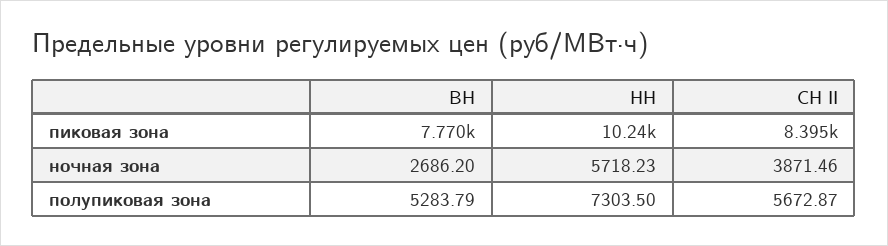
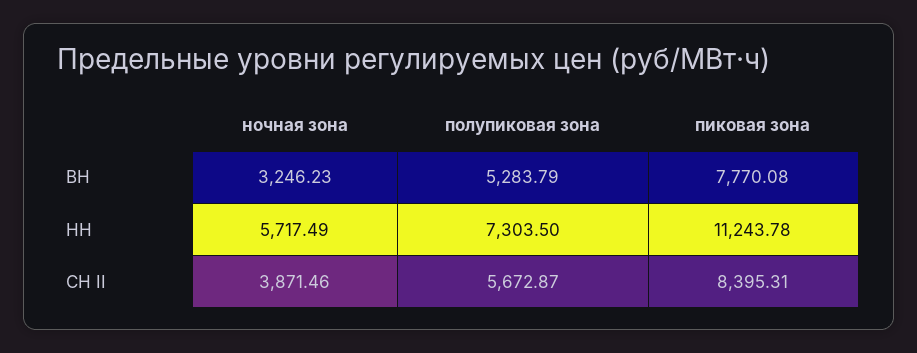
  {
    "ВН": {
      "пиковая зона": 7770.08,
-     "ночная зона": 2686.2,
+     "ночная зона": 3246.23,
      "полупиковая зона": 5283.79
    },
    "НН": {
-     "пиковая зона": 10240,
+     "пиковая зона": 11243.78,
-     "ночная зона": 5718.23,
+     "ночная зона": 5717.49,
      "полупиковая зона": 7303.5
    },
    "СН II": {
      "пиковая зона": 8395.31,
      "ночная зона": 3871.46,
      "полупиковая зона": 5672.87
    }
  }

